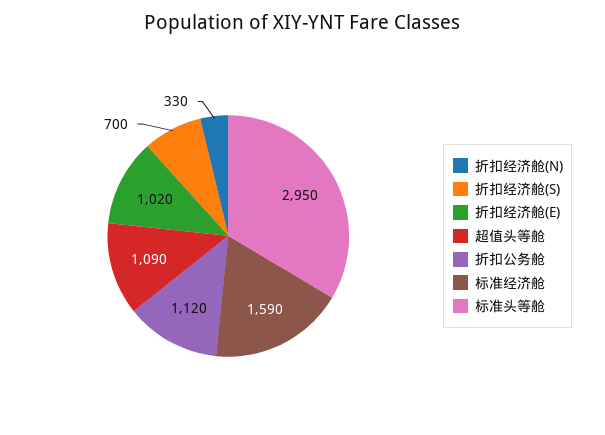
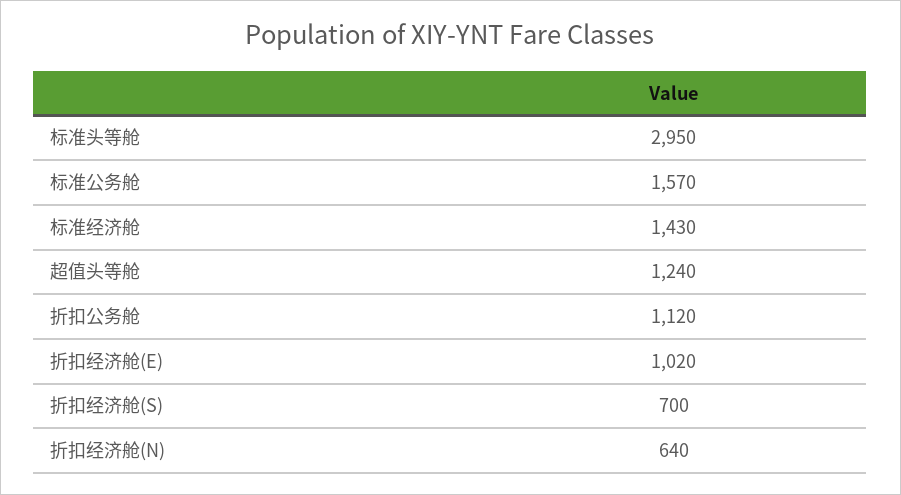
  {
-   "折扣经济舱(N)": 330,
+   "折扣经济舱(N)": 640,
    "折扣经济舱(S)": 700,
    "折扣经济舱(E)": 1020,
-   "超值头等舱": 1090,
+   "超值头等舱": 1240,
    "折扣公务舱": 1120,
-   "标准经济舱": 1590,
+   "标准经济舱": 1430,
-   "标准头等舱": 2950
+   "标准头等舱": 2950,
+   "标准公务舱": 1570
  }

